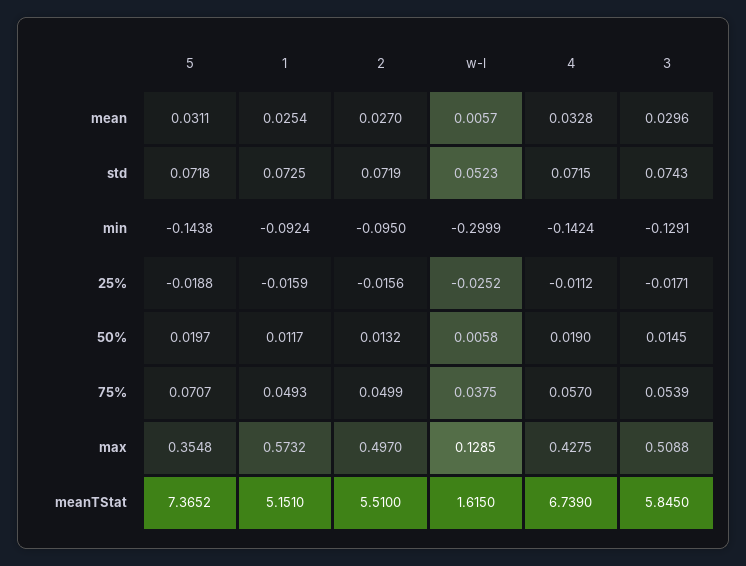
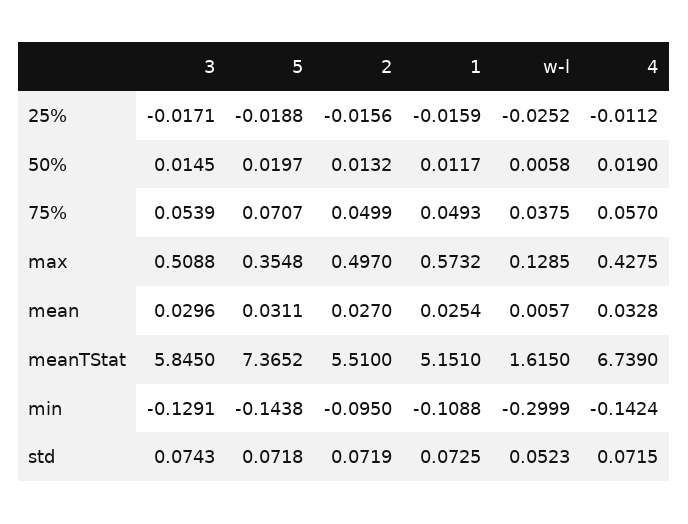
  {
    "5": {
      "mean": 0.0311,
      "std": 0.0718,
      "min": -0.1438,
      "25%": -0.0188,
      "50%": 0.0197,
      "75%": 0.0707,
      "max": 0.3548,
      "meanTStat": 7.3652
    },
    "1": {
      "mean": 0.0254,
      "std": 0.0725,
-     "min": -0.0924,
+     "min": -0.1088,
      "25%": -0.0159,
      "50%": 0.0117,
      "75%": 0.0493,
      "max": 0.5732,
      "meanTStat": 5.151
    },
    "2": {
      "mean": 0.027,
      "std": 0.0719,
      "min": -0.095,
      "25%": -0.0156,
      "50%": 0.0132,
      "75%": 0.0499,
      "max": 0.497,
      "meanTStat": 5.51
    },
    "w-l": {
      "mean": 0.0057,
      "std": 0.0523,
      "min": -0.2999,
      "25%": -0.0252,
      "50%": 0.0058,
      "75%": 0.0375,
      "max": 0.1285,
      "meanTStat": 1.615
    },
    "4": {
      "mean": 0.0328,
      "std": 0.0715,
      "min": -0.1424,
      "25%": -0.0112,
      "50%": 0.019,
      "75%": 0.057,
      "max": 0.4275,
      "meanTStat": 6.739
    },
    "3": {
      "mean": 0.0296,
      "std": 0.0743,
      "min": -0.1291,
      "25%": -0.0171,
      "50%": 0.0145,
      "75%": 0.0539,
      "max": 0.5088,
      "meanTStat": 5.845
    }
  }

